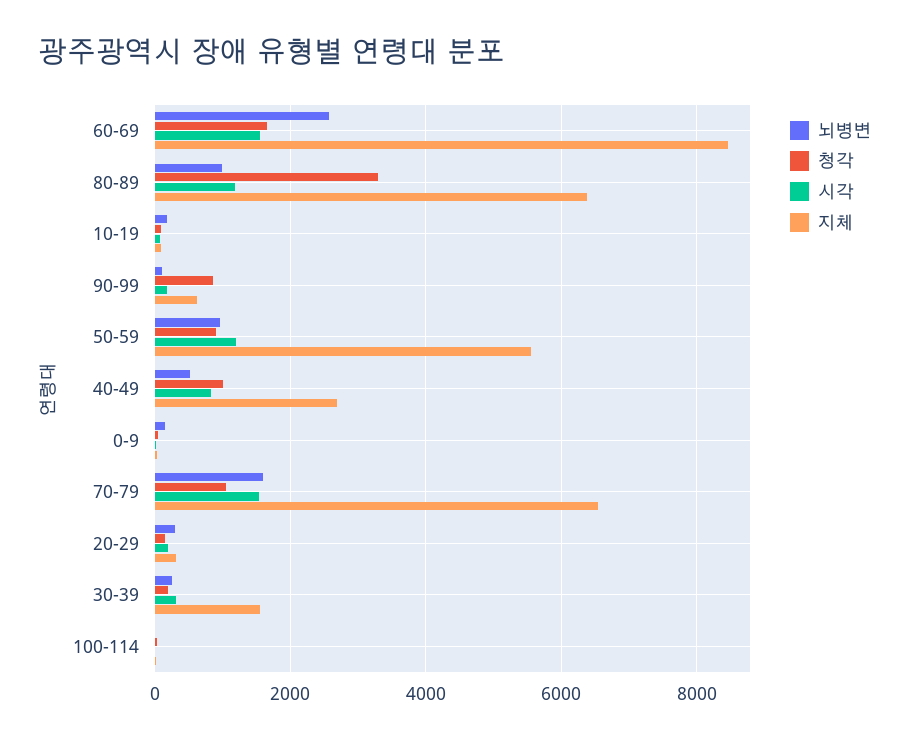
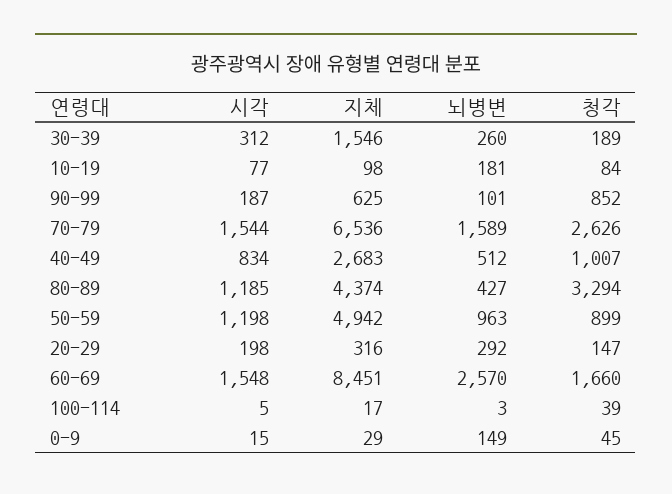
  {
    "뇌병변": {
      "60-69": 2570,
-     "80-89": 1000,
+     "80-89": 427,
      "10-19": 181,
      "90-99": 101,
      "50-59": 963,
      "40-49": 512,
      "0-9": 149,
      "70-79": 1589,
      "20-29": 292,
      "30-39": 260,
      "100-114": 3
    },
    "청각": {
      "60-69": 1660,
      "80-89": 3294,
      "10-19": 84,
      "90-99": 852,
      "50-59": 899,
      "40-49": 1007,
      "0-9": 45,
-     "70-79": 1000,
+     "70-79": 2626,
      "20-29": 147,
      "30-39": 189,
      "100-114": 39
    },
    "시각": {
      "60-69": 1548,
      "80-89": 1185,
      "10-19": 77,
      "90-99": 187,
      "50-59": 1198,
      "40-49": 834,
      "0-9": 15,
      "70-79": 1544,
      "20-29": 198,
      "30-39": 312,
      "100-114": 5
    },
    "지체": {
      "60-69": 8451,
-     "80-89": 6400,
+     "80-89": 4374,
      "10-19": 98,
      "90-99": 625,
-     "50-59": 5600,
+     "50-59": 4942,
      "40-49": 2683,
      "0-9": 29,
      "70-79": 6536,
      "20-29": 316,
      "30-39": 1546,
      "100-114": 17
    }
  }

